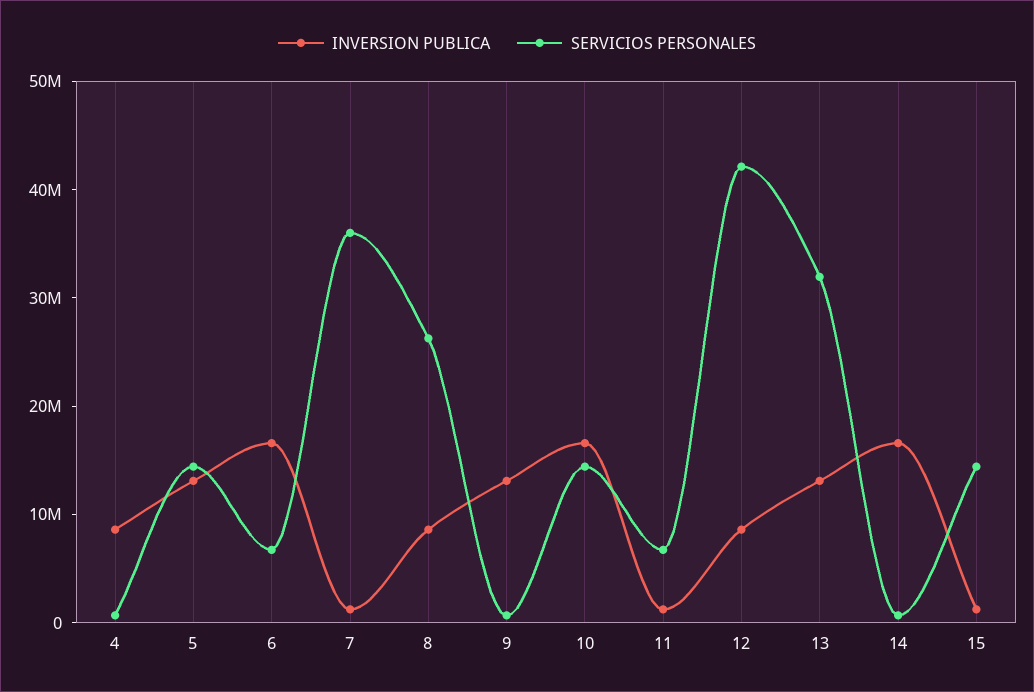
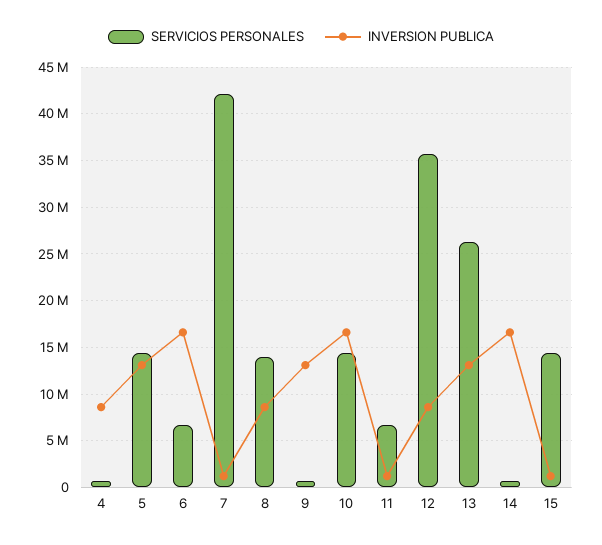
  {
    "INVERSION PUBLICA": {
      "4": 9000000,
      "5": 13000000,
      "6": 17000000,
      "7": 1000000,
      "8": 9000000,
      "9": 13000000,
      "10": 17000000,
      "11": 1000000,
      "12": 9000000,
      "13": 13000000,
      "14": 17000000,
      "15": 1000000
    },
    "SERVICIOS PERSONALES": {
      "4": 1000000,
      "5": 14000000,
      "6": 7000000,
-     "7": 36000000,
+     "7": 42000000,
-     "8": 26000000,
+     "8": 14000000,
      "9": 1000000,
      "10": 14000000,
      "11": 7000000,
-     "12": 42000000,
+     "12": 36000000,
-     "13": 32000000,
+     "13": 26000000,
      "14": 1000000,
      "15": 14000000
    }
  }

